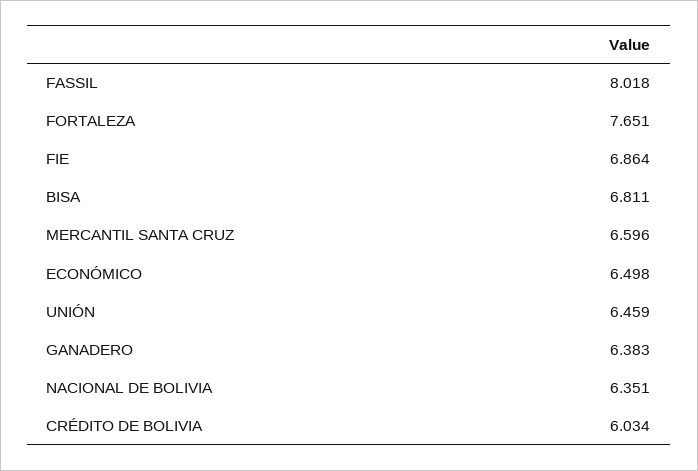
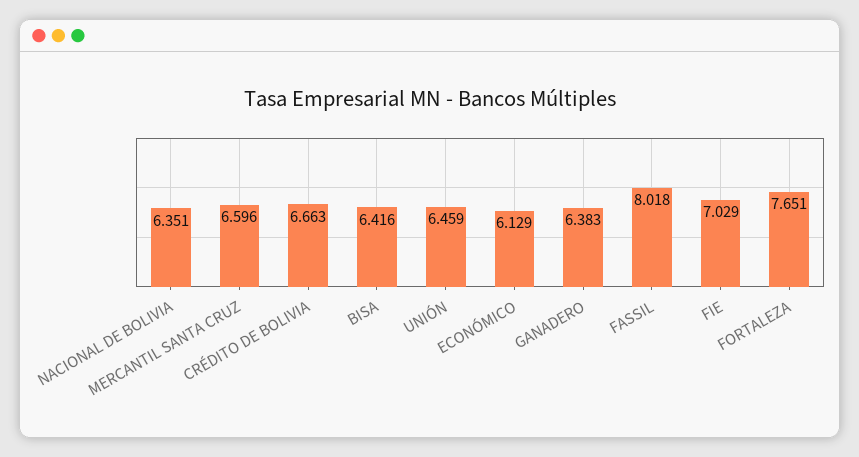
  {
    "FASSIL": 8.018,
    "FORTALEZA": 7.651,
-   "FIE": 6.864,
+   "FIE": 7.029,
-   "BISA": 6.811,
+   "BISA": 6.416,
    "MERCANTIL SANTA CRUZ": 6.596,
-   "ECONÓMICO": 6.498,
+   "ECONÓMICO": 6.129,
    "UNIÓN": 6.459,
    "GANADERO": 6.383,
    "NACIONAL DE BOLIVIA": 6.351,
-   "CRÉDITO DE BOLIVIA": 6.034
+   "CRÉDITO DE BOLIVIA": 6.663
  }

